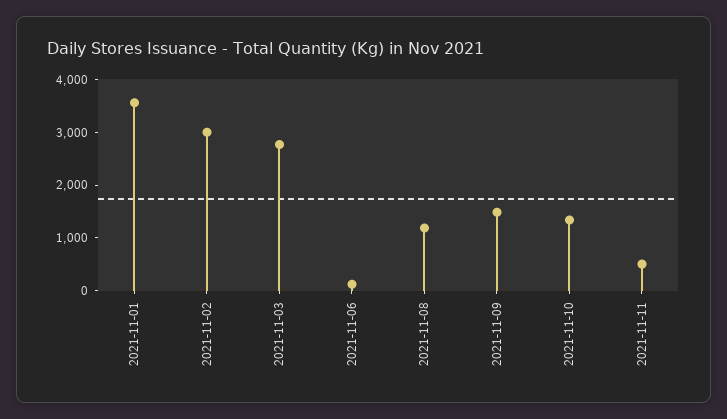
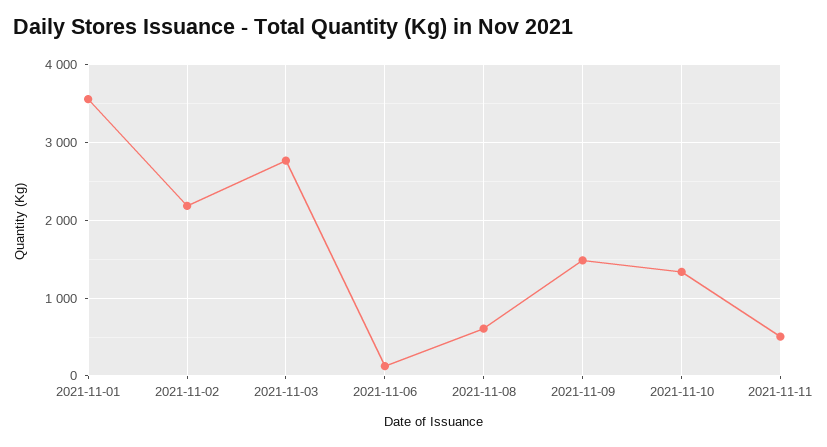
  {
    "2021-11-01": 3600,
-   "2021-11-02": 3000,
+   "2021-11-02": 2200,
    "2021-11-03": 2800,
    "2021-11-06": 100,
-   "2021-11-08": 1200,
+   "2021-11-08": 600,
    "2021-11-09": 1500,
    "2021-11-10": 1300,
    "2021-11-11": 500
  }

